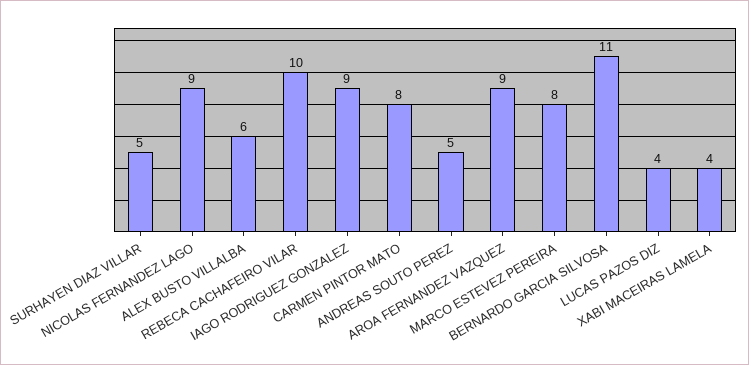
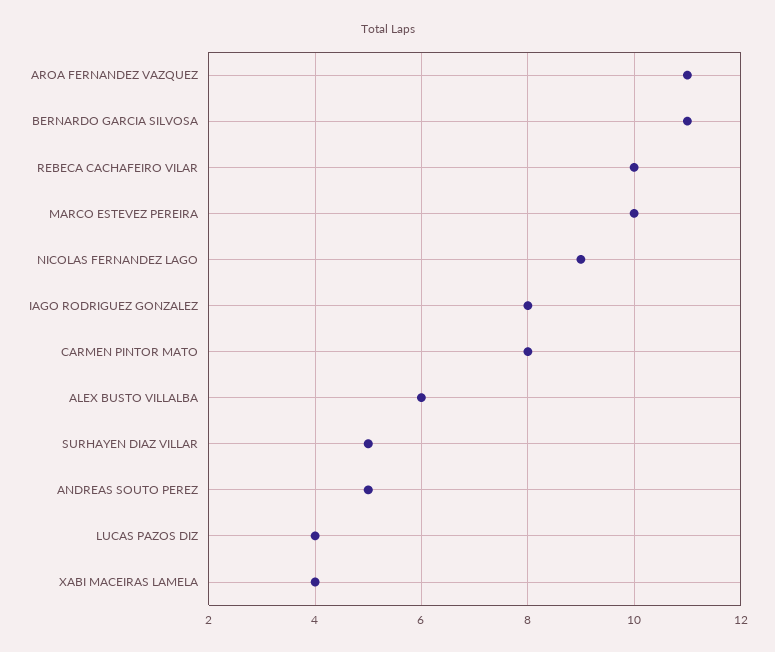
  {
    "SURHAYEN DIAZ VILLAR": 5,
    "NICOLAS FERNANDEZ LAGO": 9,
    "ALEX BUSTO VILLALBA": 6,
    "REBECA CACHAFEIRO VILAR": 10,
-   "IAGO RODRIGUEZ GONZALEZ": 9,
+   "IAGO RODRIGUEZ GONZALEZ": 8,
    "CARMEN PINTOR MATO": 8,
    "ANDREAS SOUTO PEREZ": 5,
-   "AROA FERNANDEZ VAZQUEZ": 9,
+   "AROA FERNANDEZ VAZQUEZ": 11,
-   "MARCO ESTEVEZ PEREIRA": 8,
+   "MARCO ESTEVEZ PEREIRA": 10,
    "BERNARDO GARCIA SILVOSA": 11,
    "LUCAS PAZOS DIZ": 4,
    "XABI MACEIRAS LAMELA": 4
  }

